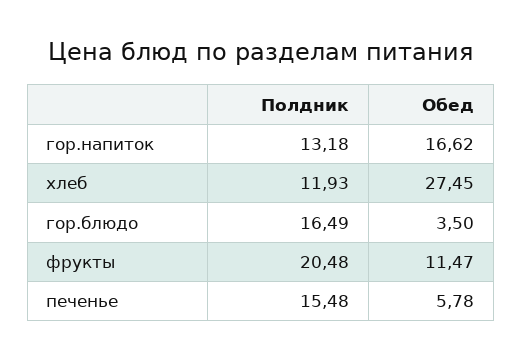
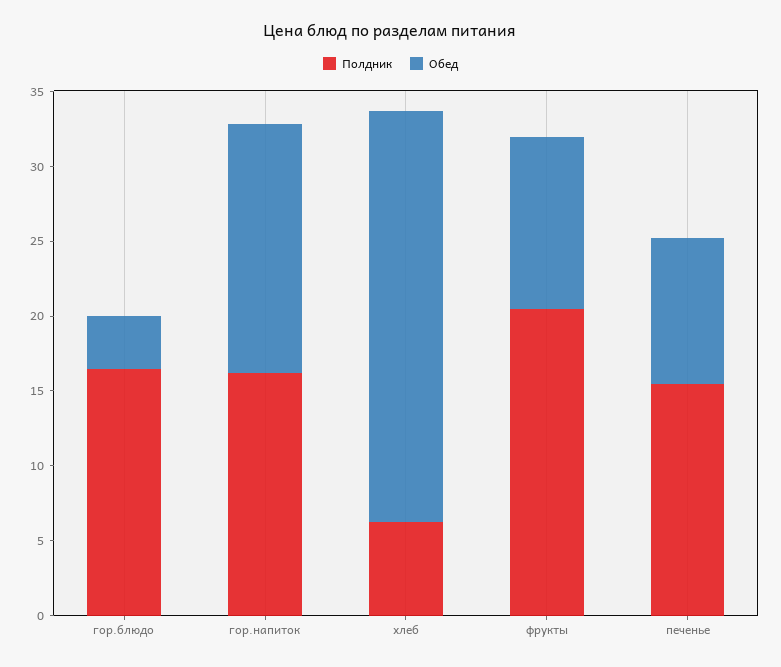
  {
    "Полдник": {
-     "гор.напиток": 13.18,
+     "гор.напиток": 16,
-     "хлеб": 11.93,
+     "хлеб": 6,
      "гор.блюдо": 16.49,
      "фрукты": 20.48,
      "печенье": 15.48
    },
    "Обед": {
      "гор.напиток": 16.62,
      "хлеб": 27.45,
      "гор.блюдо": 3.5,
      "фрукты": 11.47,
-     "печенье": 5.78
+     "печенье": 10
    }
  }

